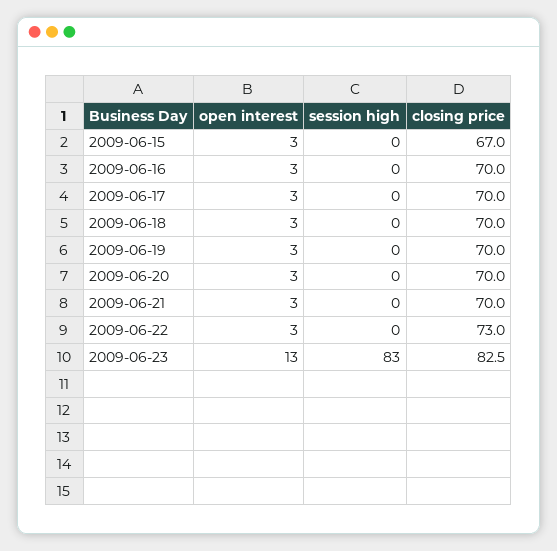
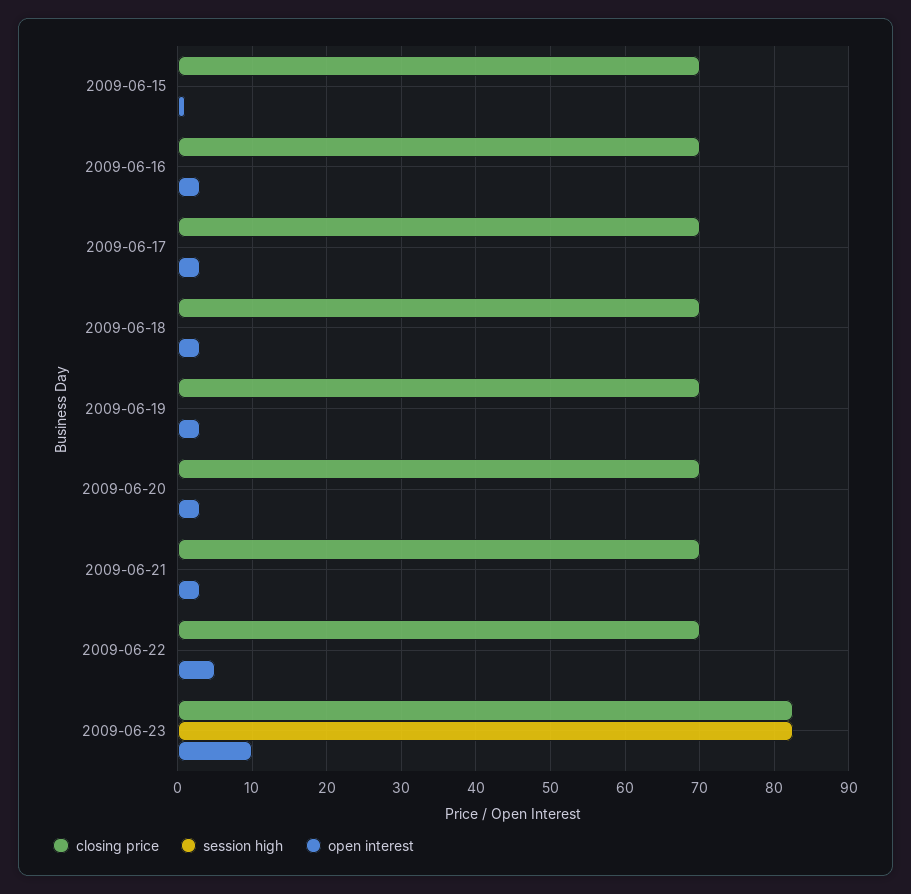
  {
    "open interest": {
-     "2009-06-15": 3,
+     "2009-06-15": 1,
      "2009-06-16": 3,
      "2009-06-17": 3,
      "2009-06-18": 3,
      "2009-06-19": 3,
      "2009-06-20": 3,
      "2009-06-21": 3,
-     "2009-06-22": 3,
+     "2009-06-22": 5,
-     "2009-06-23": 13
+     "2009-06-23": 10
    },
    "session high": {
      "2009-06-15": 0,
      "2009-06-16": 0,
      "2009-06-17": 0,
      "2009-06-18": 0,
      "2009-06-19": 0,
      "2009-06-20": 0,
      "2009-06-21": 0,
      "2009-06-22": 0,
      "2009-06-23": 83
    },
    "closing price": {
-     "2009-06-15": 67,
+     "2009-06-15": 70,
      "2009-06-16": 70,
      "2009-06-17": 70,
      "2009-06-18": 70,
      "2009-06-19": 70,
      "2009-06-20": 70,
      "2009-06-21": 70,
-     "2009-06-22": 73,
+     "2009-06-22": 70,
      "2009-06-23": 82.5
    }
  }

